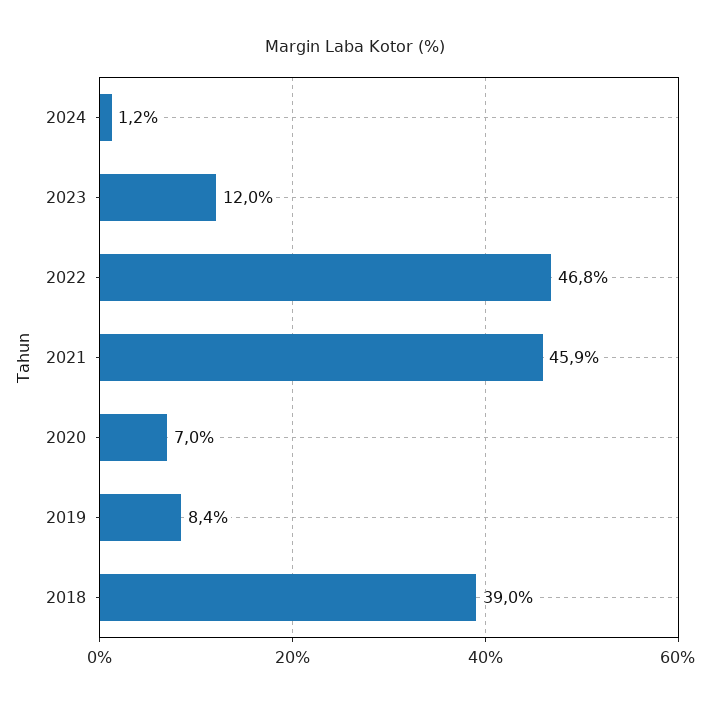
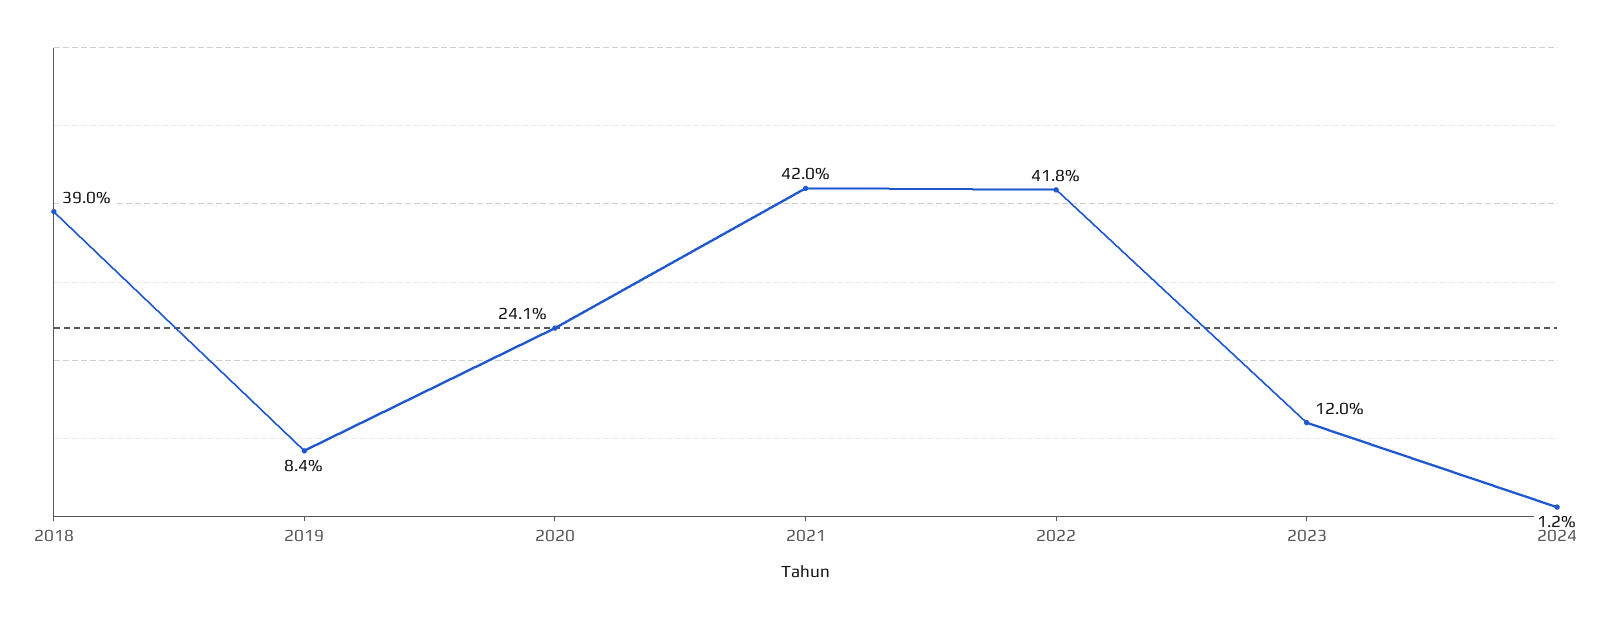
  {
    "2024": 1.2,
    "2023": 12,
-   "2022": 46.8,
+   "2022": 41.8,
-   "2021": 45.9,
+   "2021": 42,
-   "2020": 7,
+   "2020": 24.1,
    "2019": 8.4,
    "2018": 39
  }

